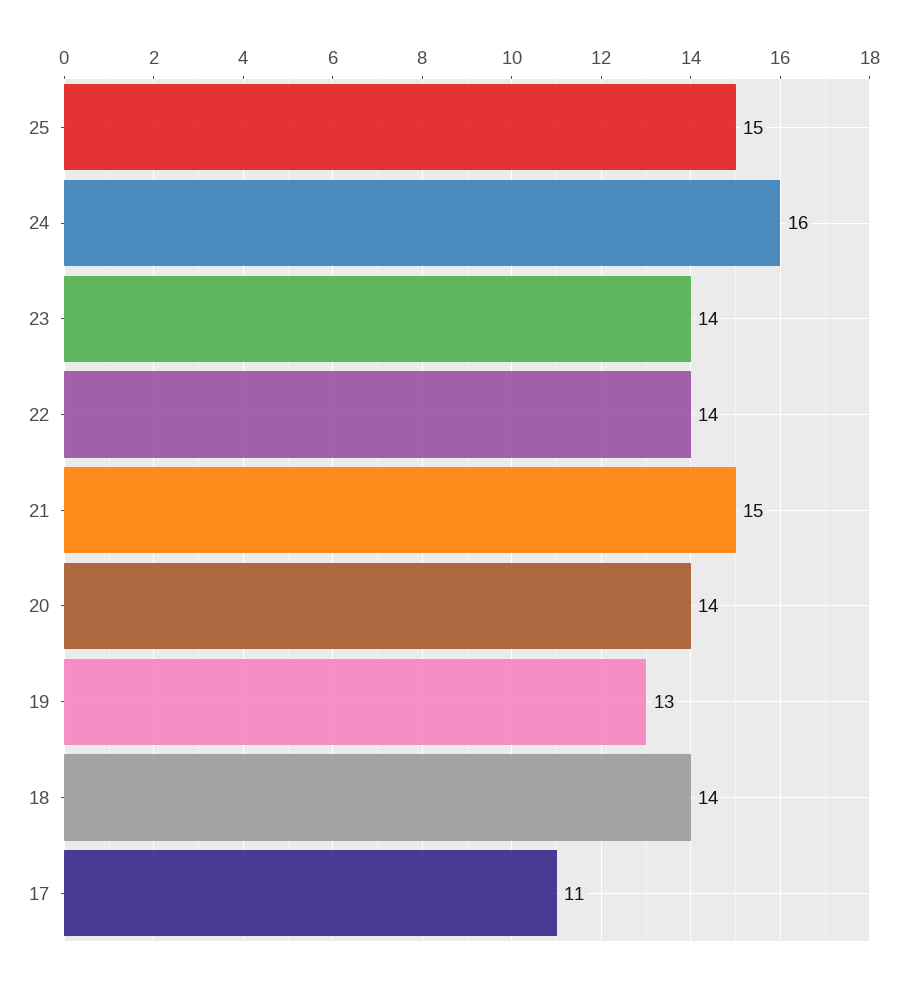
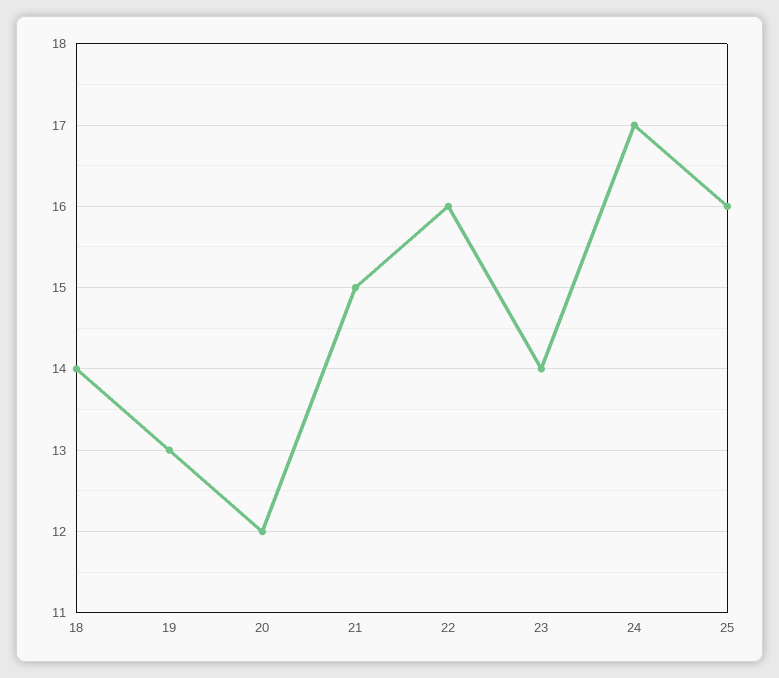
  {
-   "25": 15,
+   "25": 16,
-   "24": 16,
+   "24": 17,
    "23": 14,
-   "22": 14,
+   "22": 16,
    "21": 15,
-   "20": 14,
+   "20": 12,
    "19": 13,
-   "18": 14,
+   "18": 14
-   "17": 11
  }

